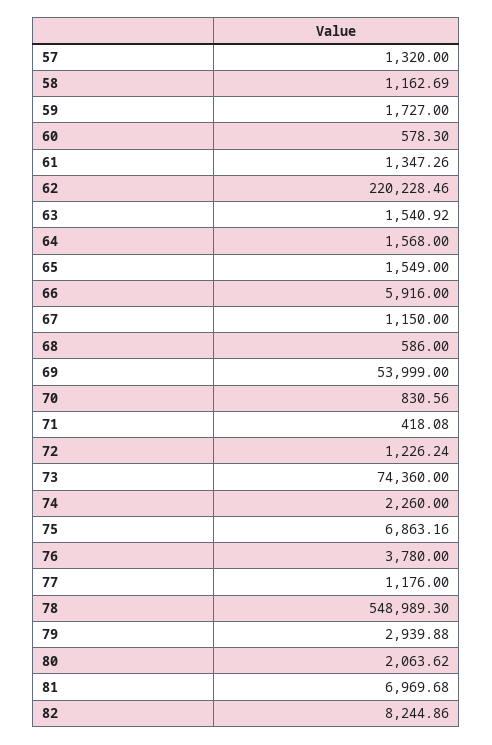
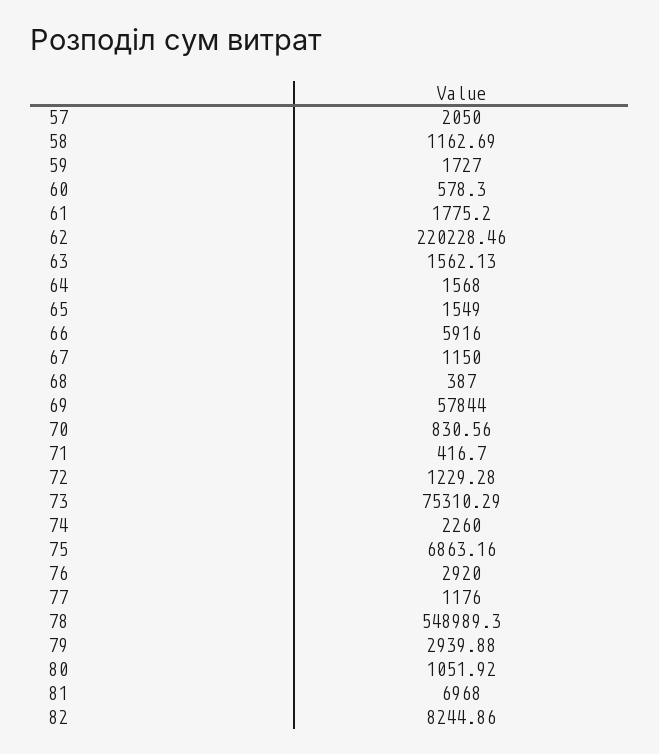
  {
-   "57": 1320,
+   "57": 2050,
    "58": 1162.69,
    "59": 1727,
    "60": 578.3,
-   "61": 1347.26,
+   "61": 1775.2,
    "62": 220228.46,
-   "63": 1540.92,
+   "63": 1562.13,
    "64": 1568,
    "65": 1549,
    "66": 5916,
    "67": 1150,
-   "68": 586,
+   "68": 387,
-   "69": 53999,
+   "69": 57844,
    "70": 830.56,
-   "71": 418.08,
+   "71": 416.7,
-   "72": 1226.24,
+   "72": 1229.28,
-   "73": 74360,
+   "73": 75310.29,
    "74": 2260,
    "75": 6863.16,
-   "76": 3780,
+   "76": 2920,
    "77": 1176,
    "78": 548989.3,
    "79": 2939.88,
-   "80": 2063.62,
+   "80": 1051.92,
-   "81": 6969.68,
+   "81": 6968,
    "82": 8244.86
  }

